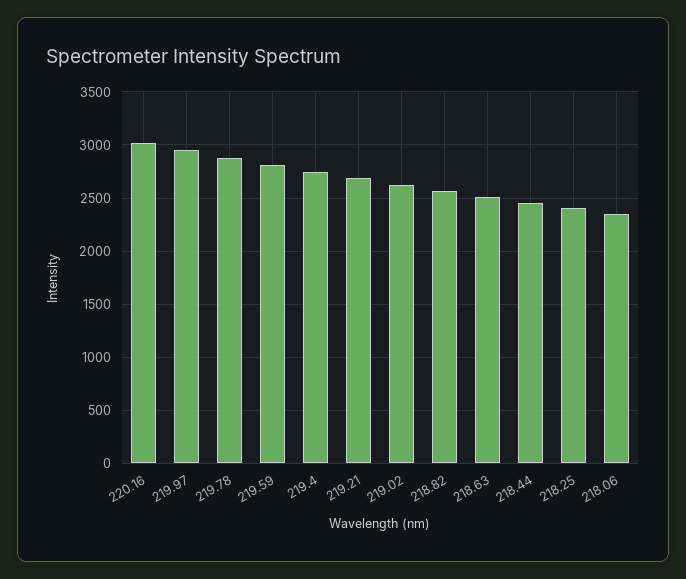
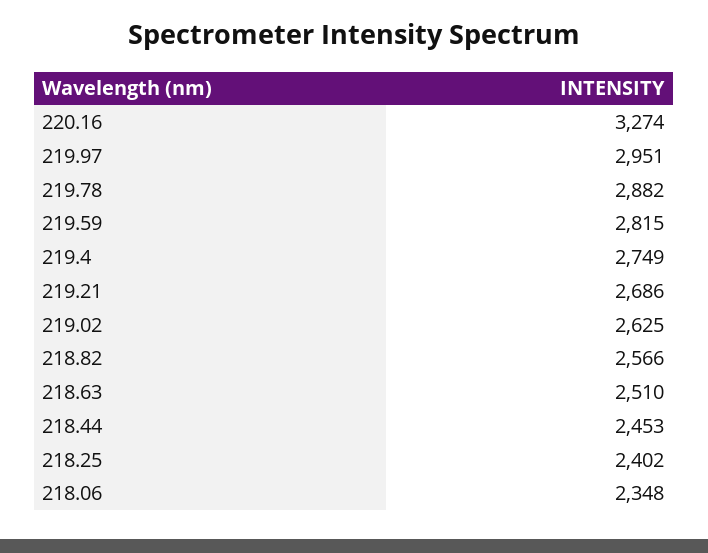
  {
-   "220.16": 3000,
+   "220.16": 3274,
    "219.97": 2951,
    "219.78": 2882,
    "219.59": 2815,
    "219.4": 2749,
    "219.21": 2686,
    "219.02": 2625,
    "218.82": 2566,
    "218.63": 2510,
    "218.44": 2453,
    "218.25": 2402,
    "218.06": 2348
  }

